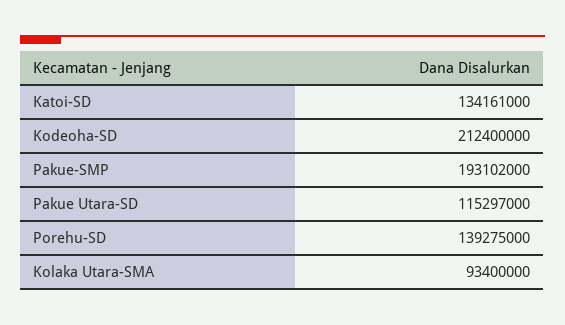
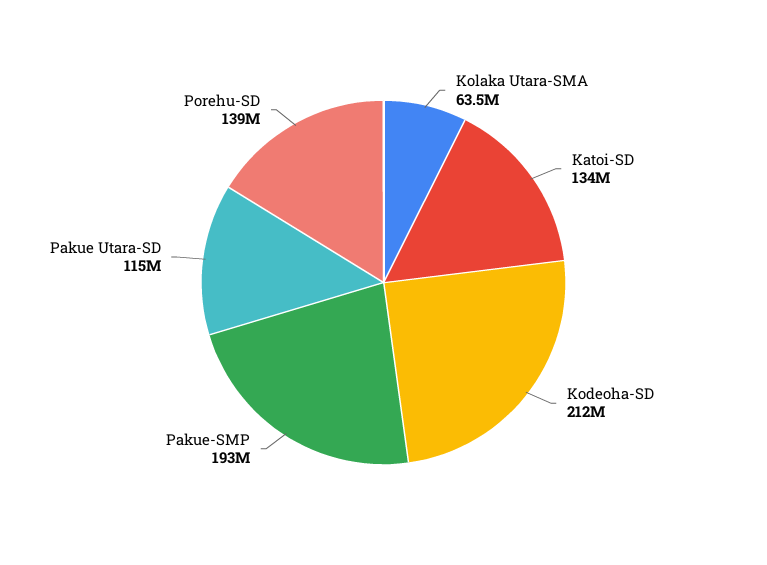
  {
    "Katoi-SD": 134161000,
    "Kodeoha-SD": 212400000,
    "Pakue-SMP": 193102000,
    "Pakue Utara-SD": 115297000,
    "Porehu-SD": 139275000,
-   "Kolaka Utara-SMA": 93400000
+   "Kolaka Utara-SMA": 63500000
  }

